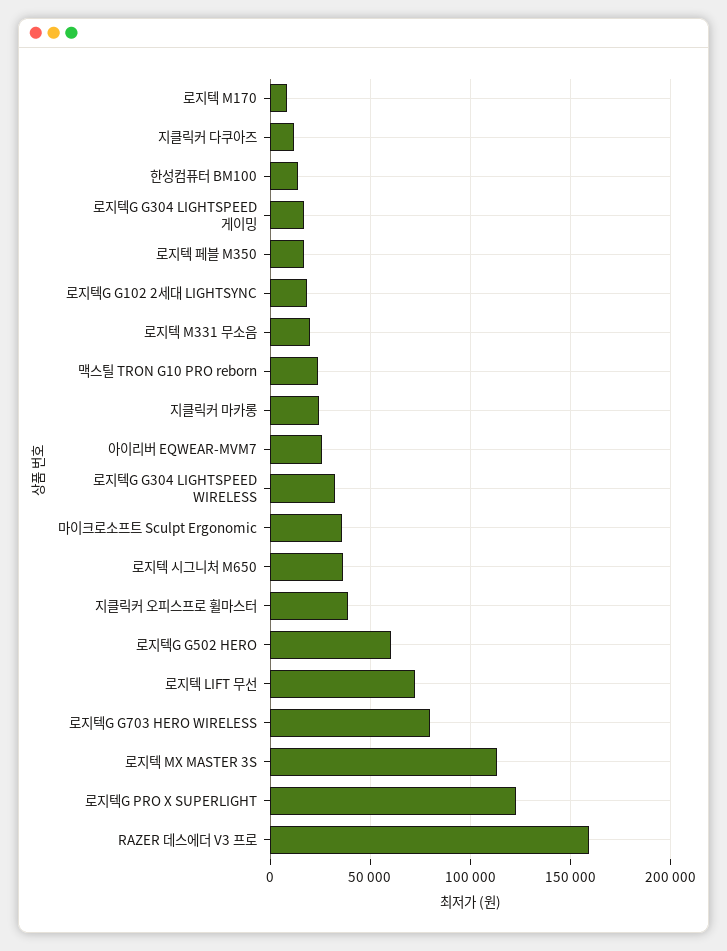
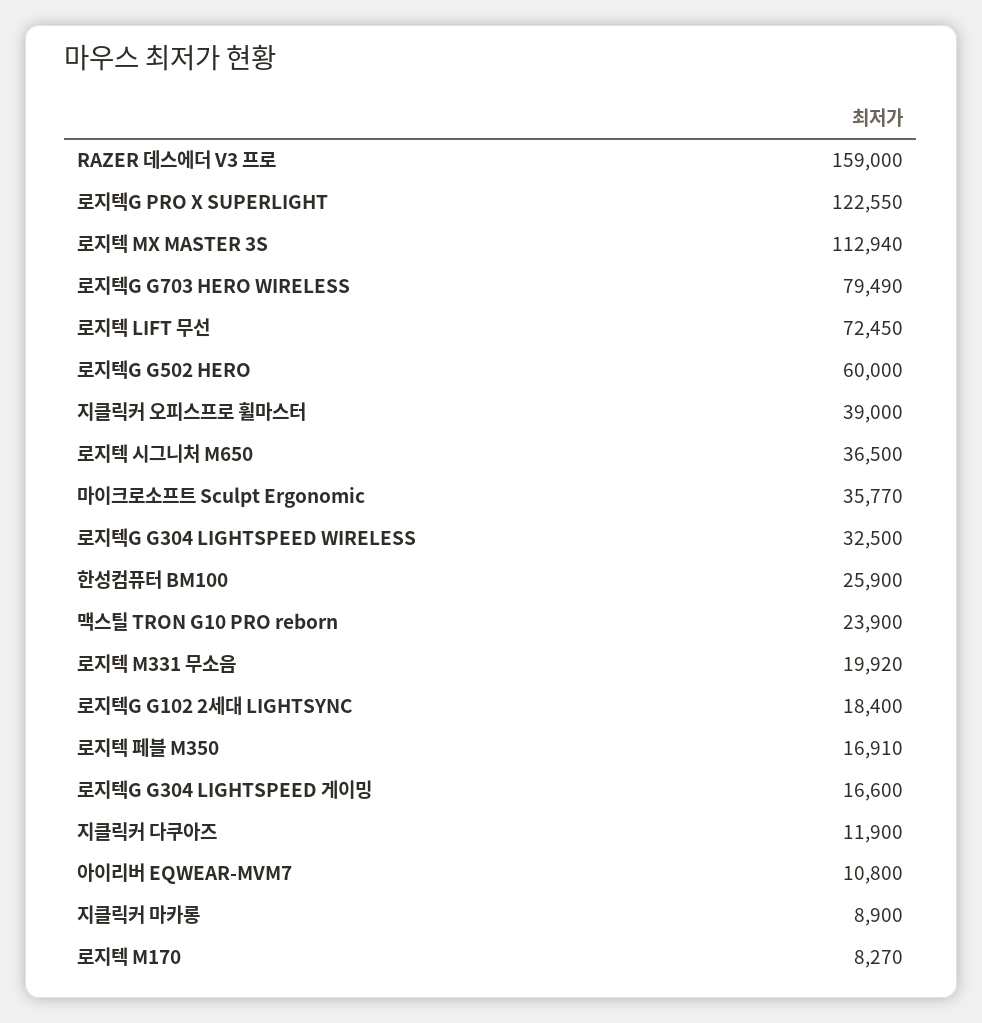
  {
    "로지텍 M170": 8270,
    "지클릭커 다쿠아즈": 11900,
-   "한성컴퓨터 BM100": 15000,
+   "한성컴퓨터 BM100": 25900,
    "로지텍G G304 LIGHTSPEED 게이밍": 16600,
    "로지텍 페블 M350": 16910,
    "로지텍G G102 2세대 LIGHTSYNC": 18400,
    "로지텍 M331 무소음": 19920,
    "맥스틸 TRON G10 PRO reborn": 23900,
-   "지클릭커 마카롱": 25000,
+   "지클릭커 마카롱": 8900,
-   "아이리버 EQWEAR-MVM7": 25000,
+   "아이리버 EQWEAR-MVM7": 10800,
    "로지텍G G304 LIGHTSPEED WIRELESS": 32500,
    "마이크로소프트 Sculpt Ergonomic": 35770,
    "로지텍 시그니처 M650": 36500,
    "지클릭커 오피스프로 휠마스터": 39000,
    "로지텍G G502 HERO": 60000,
    "로지텍 LIFT 무선": 72450,
    "로지텍G G703 HERO WIRELESS": 79490,
    "로지텍 MX MASTER 3S": 112940,
    "로지텍G PRO X SUPERLIGHT": 122550,
    "RAZER 데스에더 V3 프로": 159000
  }

